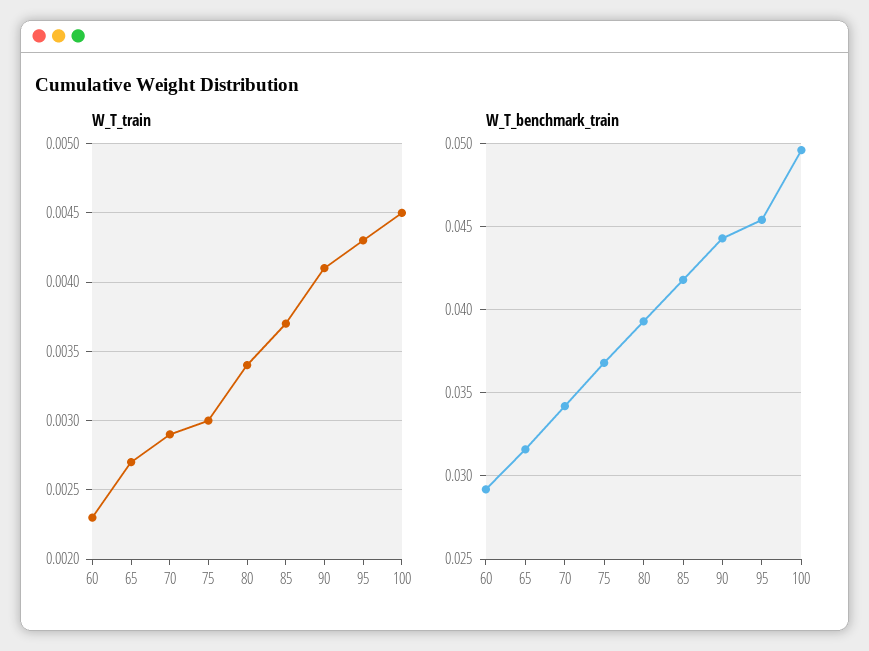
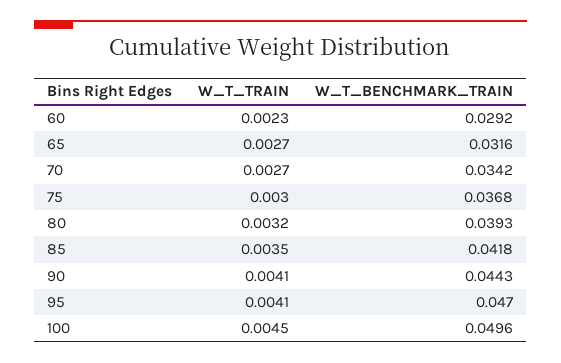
  {
    "W_T_train": {
      "60": 0.0023,
      "65": 0.0027,
-     "70": 0.0029,
+     "70": 0.0027,
      "75": 0.003,
-     "80": 0.0034,
+     "80": 0.0032,
-     "85": 0.0037,
+     "85": 0.0035,
      "90": 0.0041,
-     "95": 0.0043,
+     "95": 0.0041,
      "100": 0.0045
    },
    "W_T_benchmark_train": {
      "60": 0.0292,
      "65": 0.0316,
      "70": 0.0342,
      "75": 0.0368,
      "80": 0.0393,
      "85": 0.0418,
      "90": 0.0443,
-     "95": 0.0455,
+     "95": 0.047,
      "100": 0.0496
    }
  }

